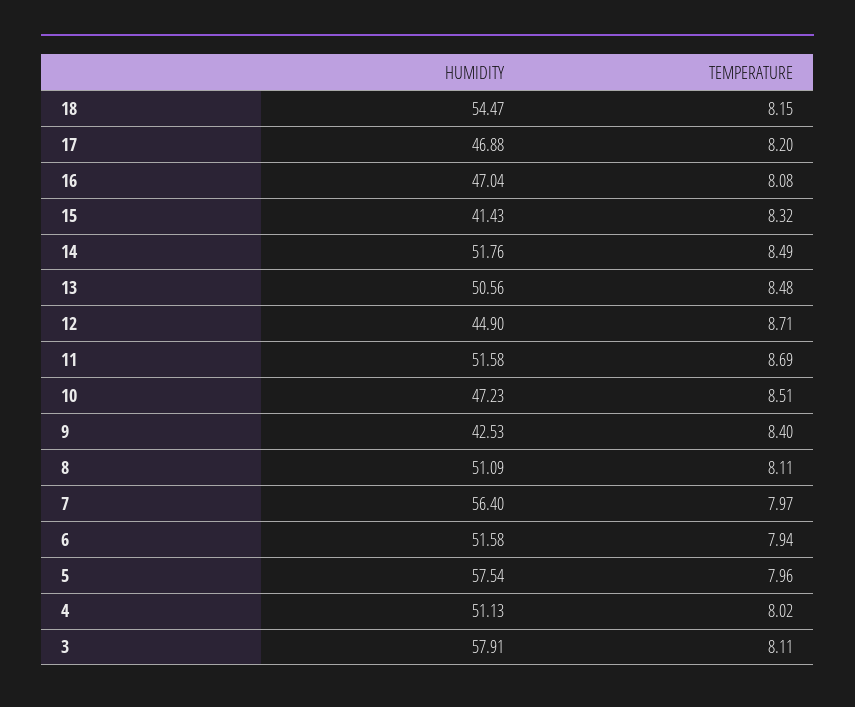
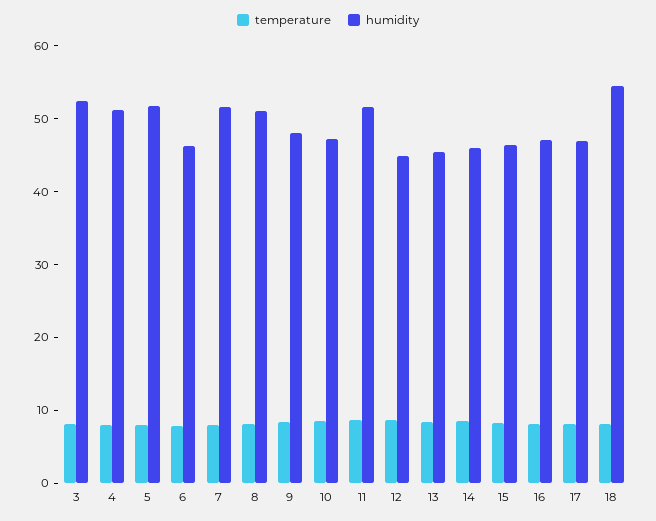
  {
    "HUMIDITY": {
      "18": 54.47,
      "17": 46.88,
      "16": 47.04,
-     "15": 41.43,
+     "15": 46,
-     "14": 51.76,
+     "14": 46,
-     "13": 50.56,
+     "13": 46,
      "12": 44.9,
      "11": 51.58,
      "10": 47.23,
-     "9": 42.53,
+     "9": 48,
      "8": 51.09,
-     "7": 56.4,
+     "7": 52,
-     "6": 51.58,
+     "6": 46,
-     "5": 57.54,
+     "5": 52,
      "4": 51.13,
-     "3": 57.91
+     "3": 52
    },
    "TEMPERATURE": {
      "18": 8.15,
      "17": 8.2,
      "16": 8.08,
      "15": 8.32,
      "14": 8.49,
      "13": 8.48,
      "12": 8.71,
      "11": 8.69,
      "10": 8.51,
      "9": 8.4,
      "8": 8.11,
      "7": 7.97,
      "6": 7.94,
      "5": 7.96,
      "4": 8.02,
      "3": 8.11
    }
  }

